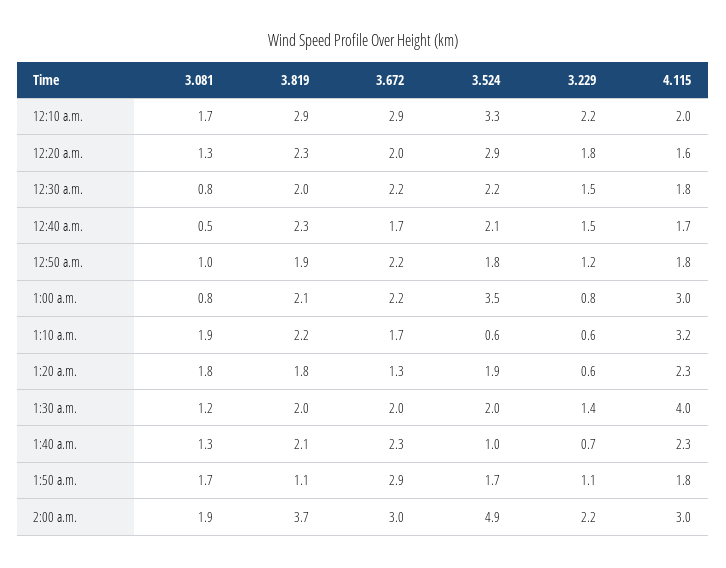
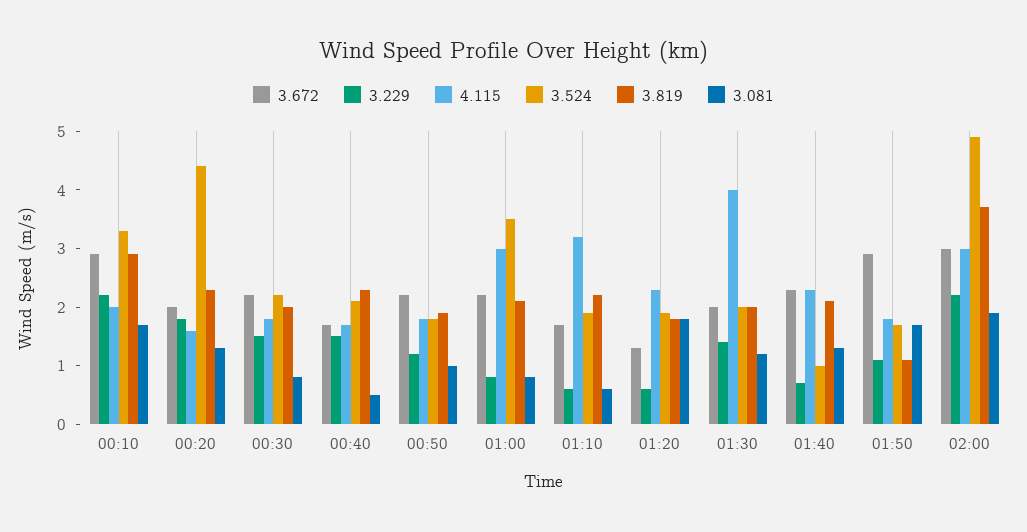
  {
    "3.081": {
      "12:10 a.m.": 1.7,
      "12:20 a.m.": 1.3,
      "12:30 a.m.": 0.8,
      "12:40 a.m.": 0.5,
      "12:50 a.m.": 1,
      "1:00 a.m.": 0.8,
-     "1:10 a.m.": 1.9,
+     "1:10 a.m.": 0.5,
      "1:20 a.m.": 1.8,
      "1:30 a.m.": 1.2,
      "1:40 a.m.": 1.3,
      "1:50 a.m.": 1.7,
      "2:00 a.m.": 1.9
    },
    "3.819": {
      "12:10 a.m.": 2.9,
      "12:20 a.m.": 2.3,
      "12:30 a.m.": 2,
      "12:40 a.m.": 2.3,
      "12:50 a.m.": 1.9,
      "1:00 a.m.": 2.1,
      "1:10 a.m.": 2.2,
      "1:20 a.m.": 1.8,
      "1:30 a.m.": 2,
      "1:40 a.m.": 2.1,
      "1:50 a.m.": 1.1,
      "2:00 a.m.": 3.7
    },
    "3.672": {
      "12:10 a.m.": 2.9,
      "12:20 a.m.": 2,
      "12:30 a.m.": 2.2,
      "12:40 a.m.": 1.7,
      "12:50 a.m.": 2.2,
      "1:00 a.m.": 2.2,
      "1:10 a.m.": 1.7,
      "1:20 a.m.": 1.3,
      "1:30 a.m.": 2,
      "1:40 a.m.": 2.3,
      "1:50 a.m.": 2.9,
      "2:00 a.m.": 3
    },
    "3.524": {
      "12:10 a.m.": 3.3,
-     "12:20 a.m.": 2.9,
+     "12:20 a.m.": 4.5,
      "12:30 a.m.": 2.2,
      "12:40 a.m.": 2.1,
      "12:50 a.m.": 1.8,
      "1:00 a.m.": 3.5,
-     "1:10 a.m.": 0.6,
+     "1:10 a.m.": 2,
      "1:20 a.m.": 1.9,
      "1:30 a.m.": 2,
      "1:40 a.m.": 1,
      "1:50 a.m.": 1.7,
      "2:00 a.m.": 4.9
    },
    "3.229": {
      "12:10 a.m.": 2.2,
      "12:20 a.m.": 1.8,
      "12:30 a.m.": 1.5,
      "12:40 a.m.": 1.5,
      "12:50 a.m.": 1.2,
      "1:00 a.m.": 0.8,
      "1:10 a.m.": 0.6,
      "1:20 a.m.": 0.6,
      "1:30 a.m.": 1.4,
      "1:40 a.m.": 0.7,
      "1:50 a.m.": 1.1,
      "2:00 a.m.": 2.2
    },
    "4.115": {
      "12:10 a.m.": 2,
      "12:20 a.m.": 1.6,
      "12:30 a.m.": 1.8,
      "12:40 a.m.": 1.7,
      "12:50 a.m.": 1.8,
      "1:00 a.m.": 3,
      "1:10 a.m.": 3.2,
      "1:20 a.m.": 2.3,
      "1:30 a.m.": 4,
      "1:40 a.m.": 2.3,
      "1:50 a.m.": 1.8,
      "2:00 a.m.": 3
    }
  }

